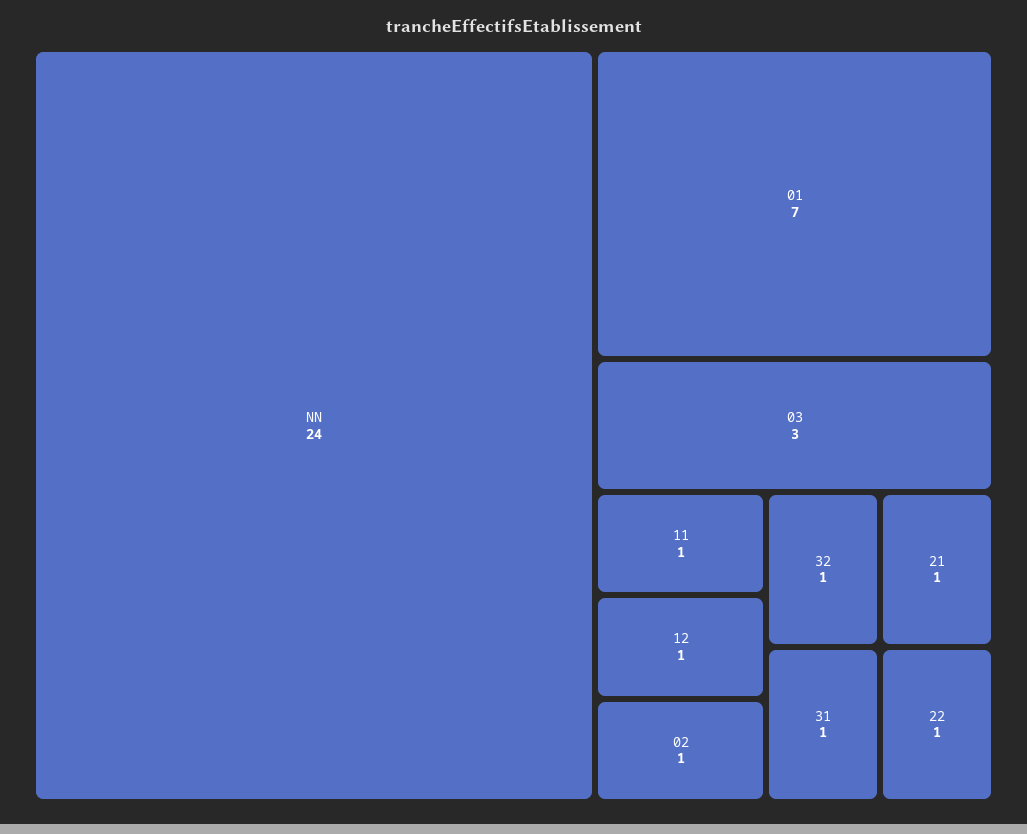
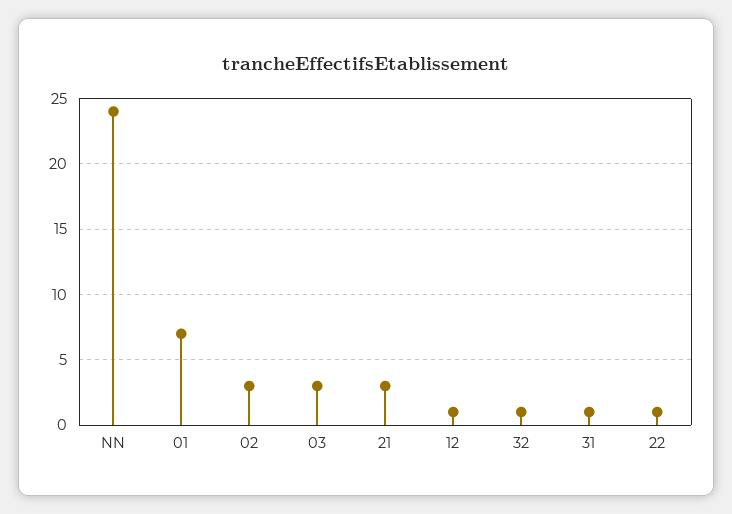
  {
    "NN": 24,
    "01": 7,
    "03": 3,
-   "11": 1,
    "12": 1,
-   "02": 1,
+   "02": 3,
    "32": 1,
-   "21": 1,
+   "21": 3,
    "31": 1,
    "22": 1
  }

